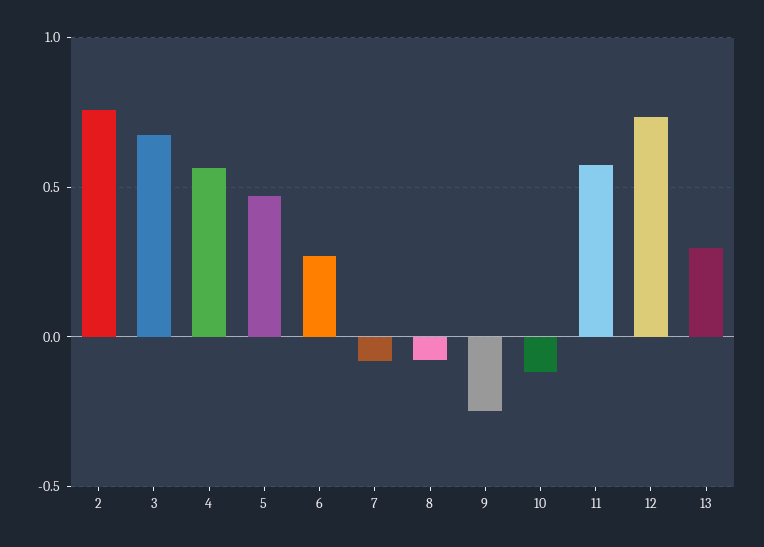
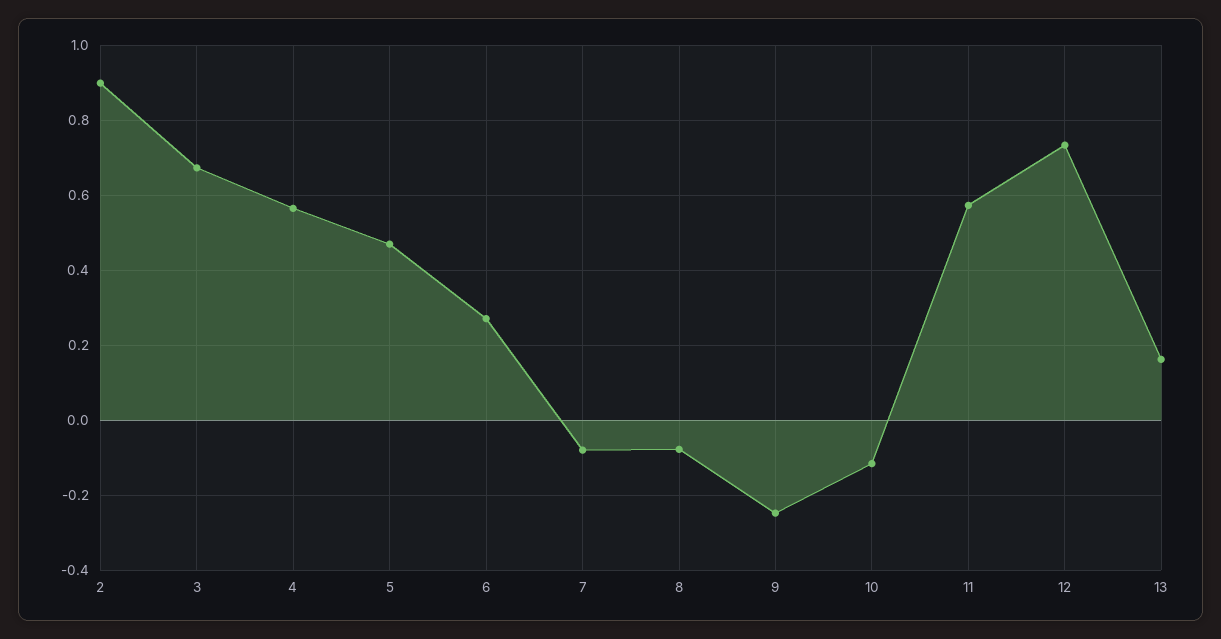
  {
-   "2": 0.75,
+   "2": 0.9,
    "3": 0.68,
    "4": 0.56,
    "5": 0.48,
    "6": 0.28,
    "7": -0.08,
    "8": -0.08,
    "9": -0.24,
    "10": -0.12,
    "11": 0.58,
    "12": 0.74,
-   "13": 0.3
+   "13": 0.16
  }

